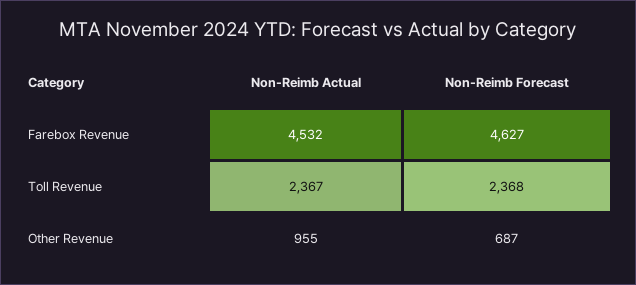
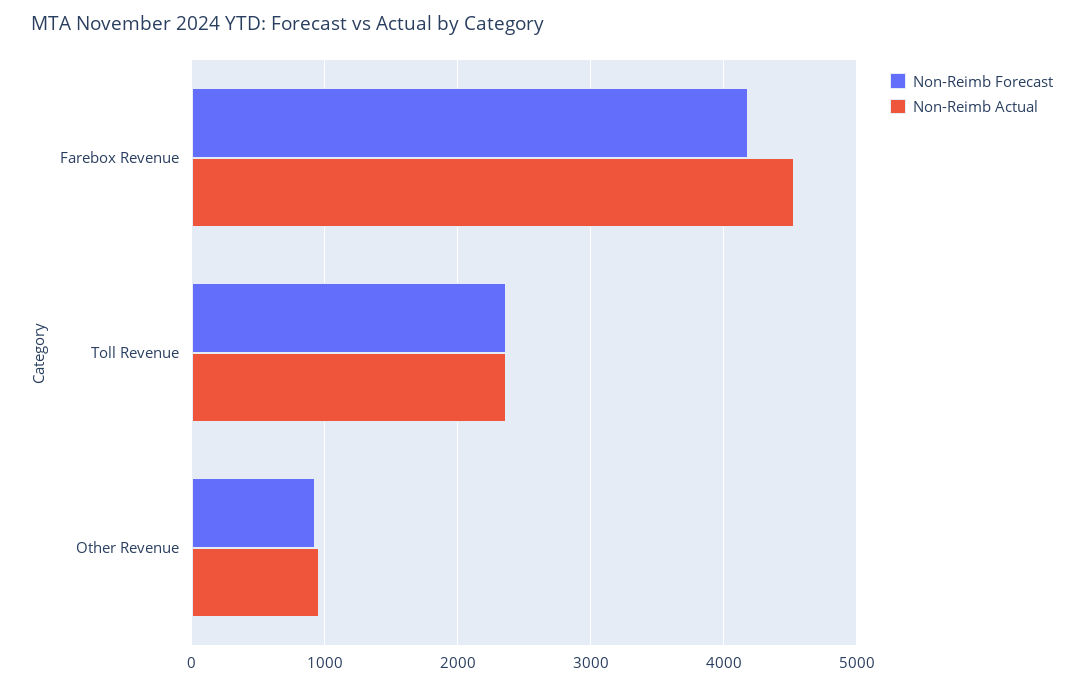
  {
    "Non-Reimb Actual": {
      "Farebox Revenue": 4532,
      "Toll Revenue": 2367,
      "Other Revenue": 955
    },
    "Non-Reimb Forecast": {
-     "Farebox Revenue": 4627,
+     "Farebox Revenue": 4200,
      "Toll Revenue": 2368,
-     "Other Revenue": 687
+     "Other Revenue": 900
    }
  }

